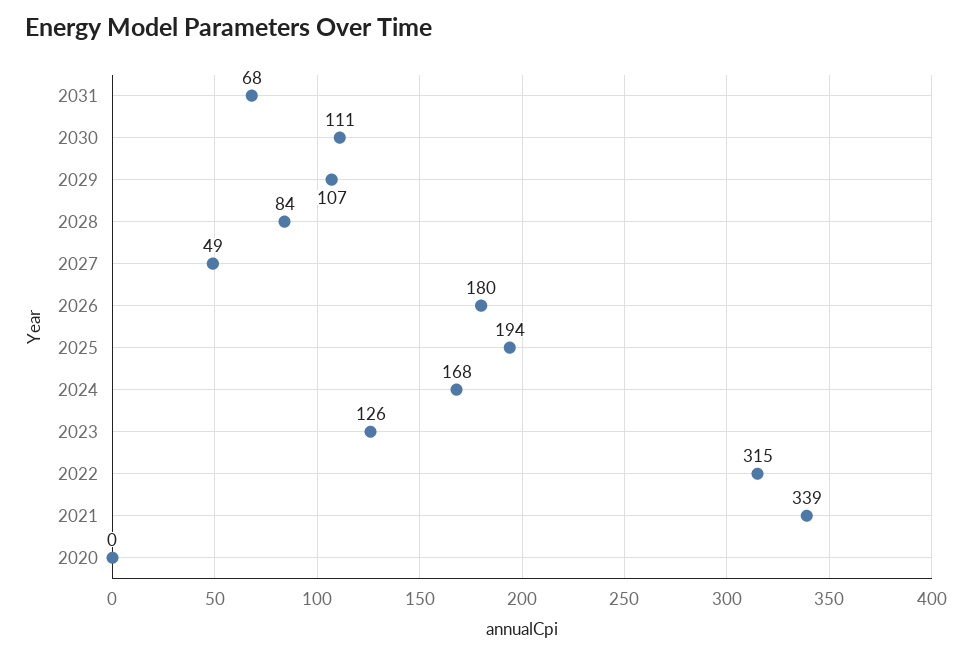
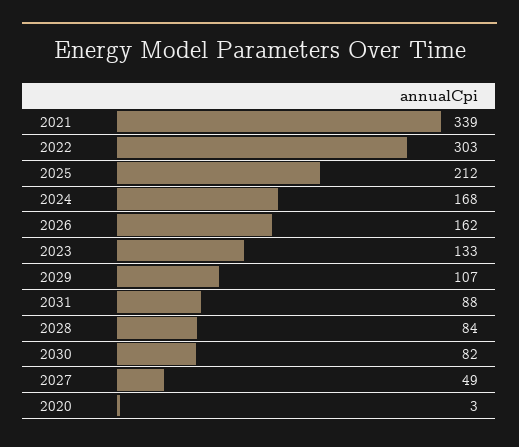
  {
-   "2031": 68,
+   "2031": 88,
-   "2030": 111,
+   "2030": 82,
    "2029": 107,
    "2028": 84,
    "2027": 49,
-   "2026": 180,
+   "2026": 162,
-   "2025": 194,
+   "2025": 212,
    "2024": 168,
-   "2023": 126,
+   "2023": 133,
-   "2022": 315,
+   "2022": 303,
    "2021": 339,
-   "2020": 0
+   "2020": 3
  }

